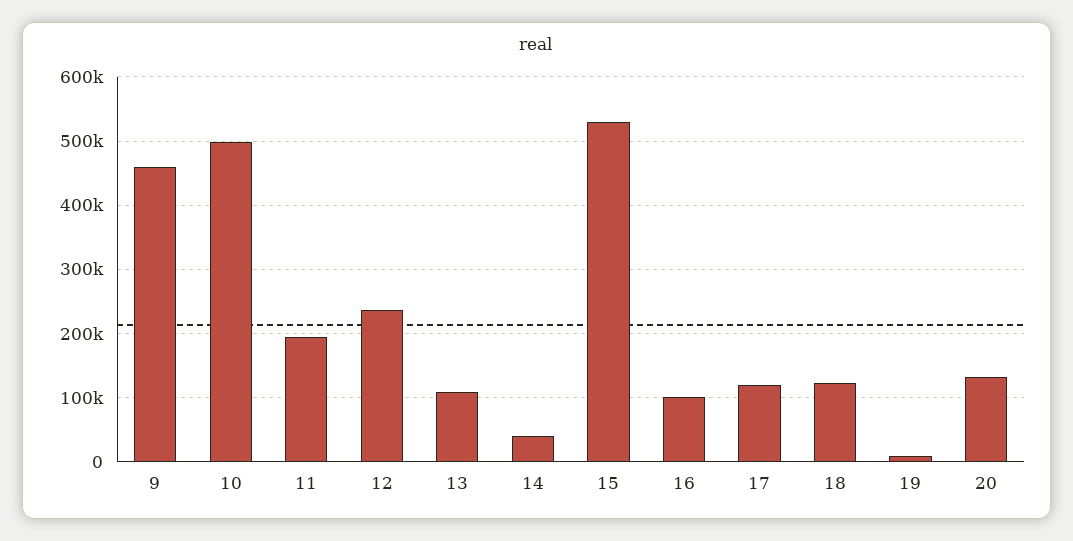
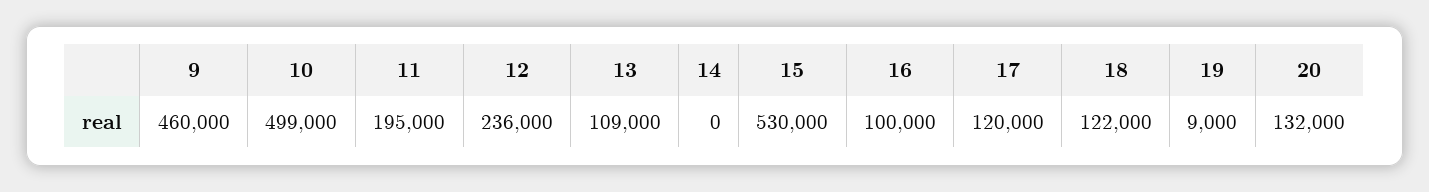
  {
    "9": 460000,
    "10": 499000,
    "11": 195000,
    "12": 236000,
    "13": 109000,
-   "14": 40000,
+   "14": 0,
    "15": 530000,
    "16": 100000,
    "17": 120000,
    "18": 122000,
    "19": 9000,
    "20": 132000
  }

